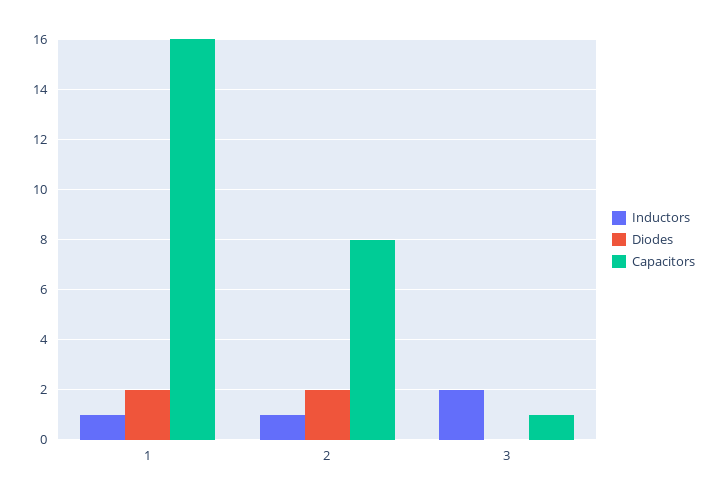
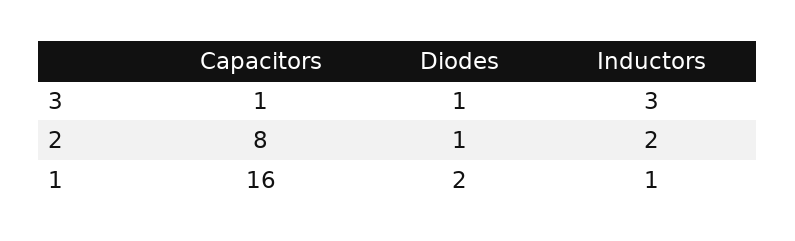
  {
    "Inductors": {
      "1": 1,
-     "2": 1,
+     "2": 2,
-     "3": 2
+     "3": 3
    },
    "Diodes": {
      "1": 2,
-     "2": 2,
+     "2": 1,
-     "3": 0
+     "3": 1
    },
    "Capacitors": {
      "1": 16,
      "2": 8,
      "3": 1
    }
  }

